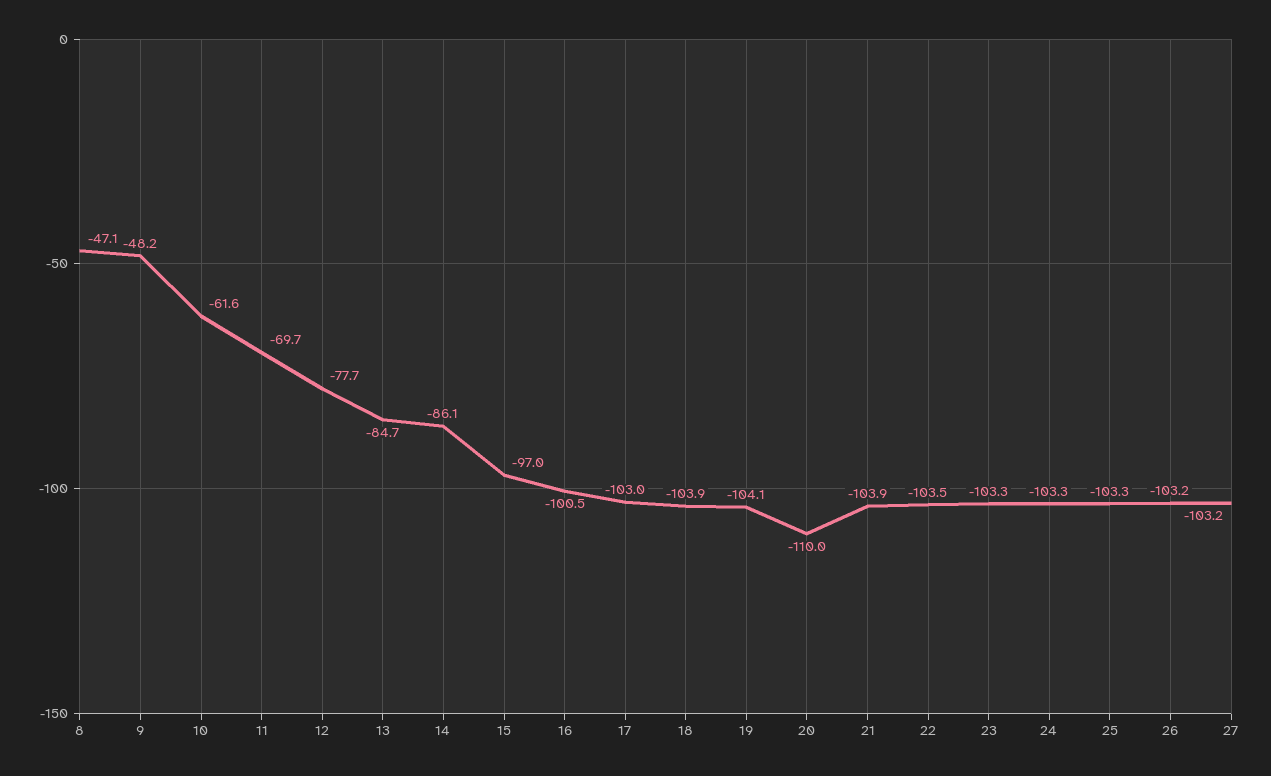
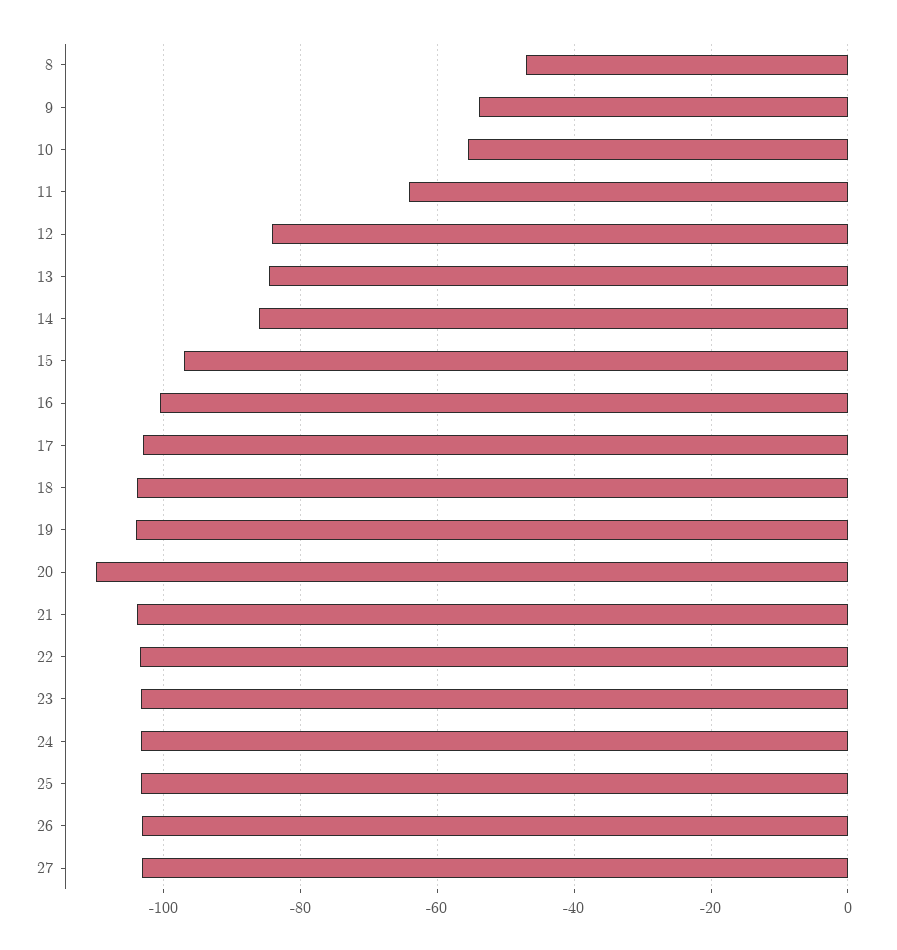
  {
    "8": -47.1,
-   "9": -48.2,
+   "9": -54,
-   "10": -61.6,
+   "10": -56,
-   "11": -69.7,
+   "11": -64,
-   "12": -77.7,
+   "12": -84,
    "13": -84.7,
    "14": -86.1,
    "15": -97,
    "16": -100.5,
    "17": -103,
    "18": -103.9,
    "19": -104.1,
    "20": -110,
    "21": -103.9,
    "22": -103.5,
    "23": -103.3,
    "24": -103.3,
    "25": -103.3,
    "26": -103.2,
    "27": -103.2
  }

